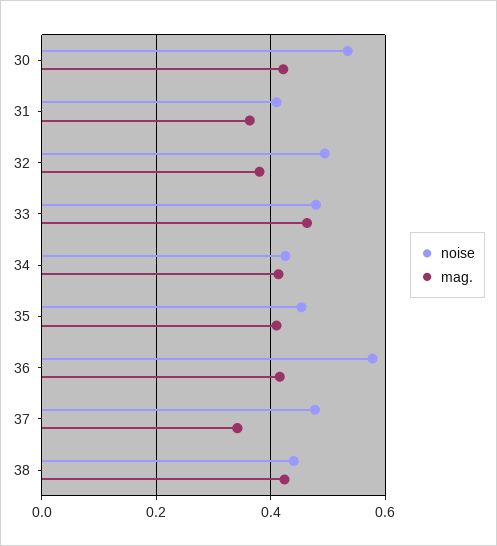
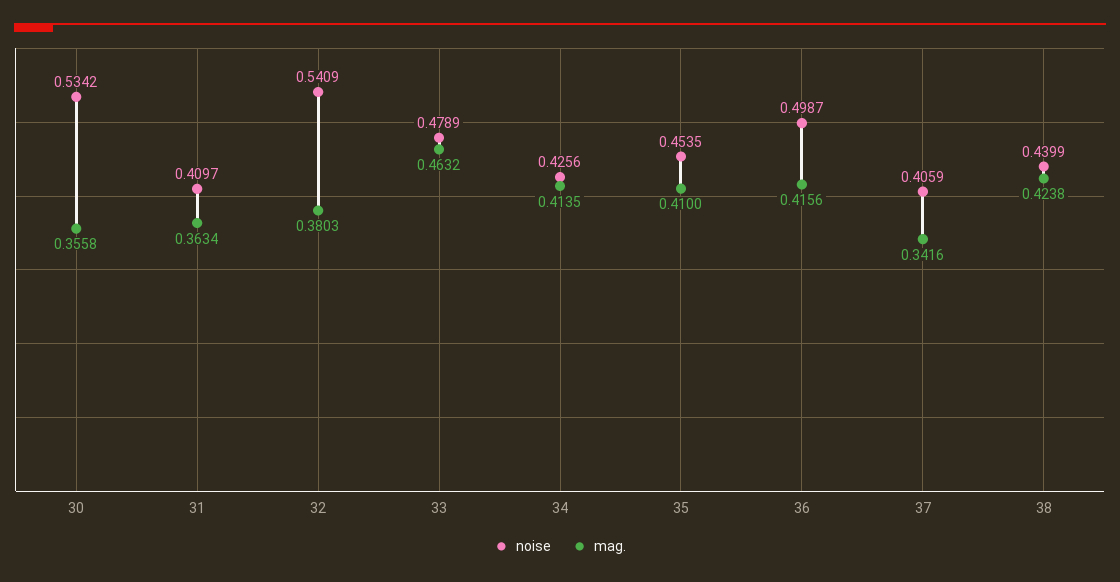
  {
    "noise": {
      "30": 0.5342,
      "31": 0.4097,
-     "32": 0.5,
+     "32": 0.5409,
      "33": 0.4789,
      "34": 0.4256,
      "35": 0.4535,
-     "36": 0.58,
+     "36": 0.4987,
-     "37": 0.48,
+     "37": 0.4059,
      "38": 0.4399
    },
    "mag.": {
-     "30": 0.42,
+     "30": 0.3558,
      "31": 0.3634,
      "32": 0.3803,
      "33": 0.4632,
      "34": 0.4135,
      "35": 0.41,
      "36": 0.4156,
      "37": 0.3416,
      "38": 0.4238
    }
  }

